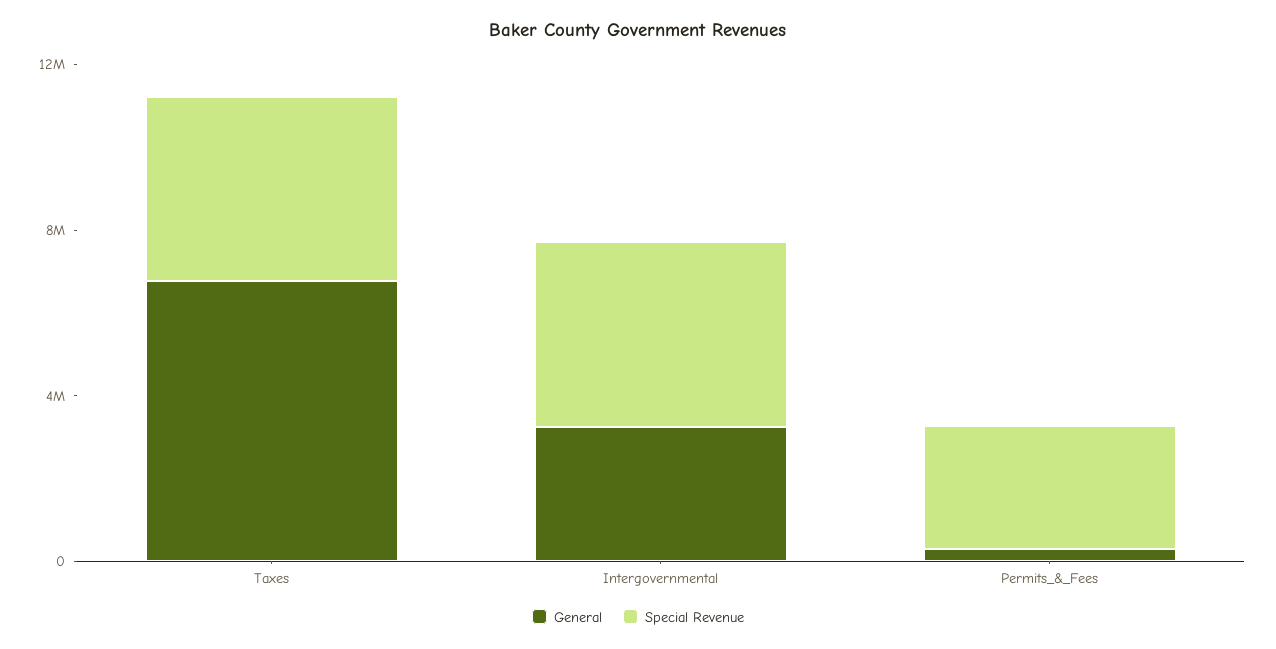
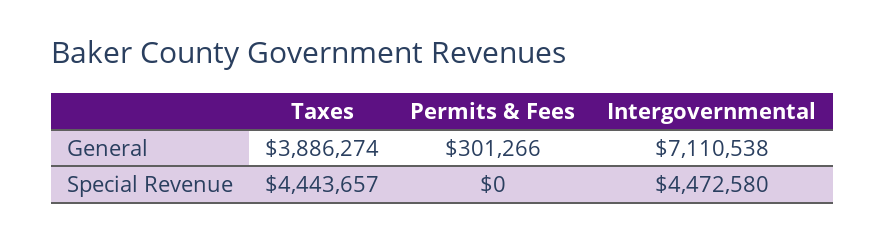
  {
    "General": {
-     "Taxes": 7000000,
+     "Taxes": 3886274,
-     "Intergovernmental": 3000000,
+     "Intergovernmental": 7110538,
      "Permits_&_Fees": 301266
    },
    "Special Revenue": {
      "Taxes": 4443657,
      "Intergovernmental": 4472580,
-     "Permits_&_Fees": 3000000
+     "Permits_&_Fees": 0
    }
  }

